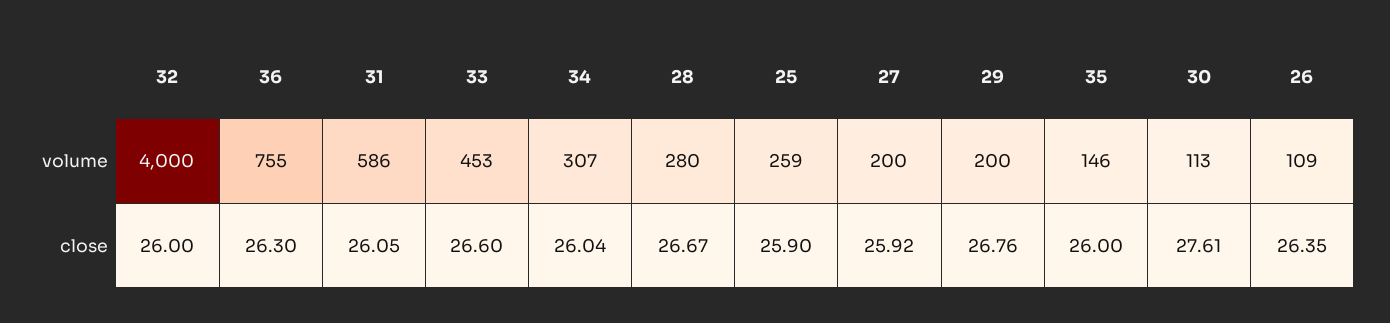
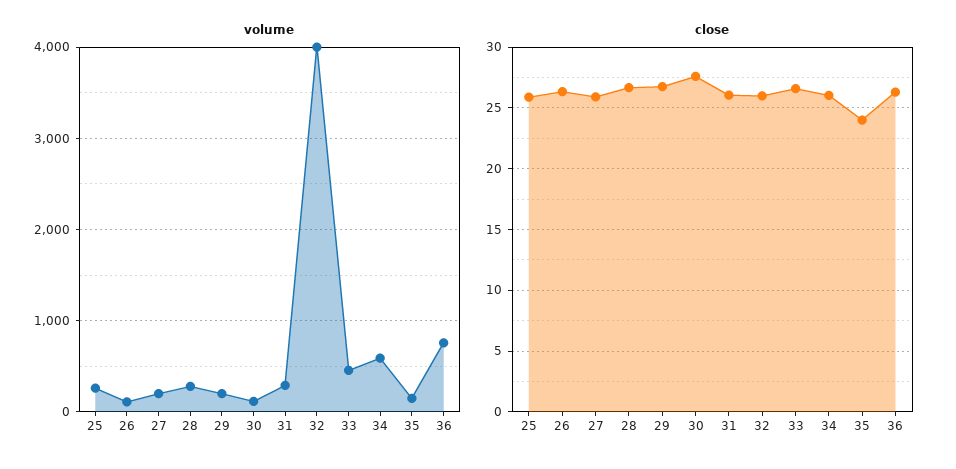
  {
    "volume": {
      "32": 4000,
      "36": 755,
-     "31": 586,
+     "31": 300,
      "33": 453,
-     "34": 307,
+     "34": 600,
      "28": 280,
      "25": 259,
      "27": 200,
      "29": 200,
      "35": 146,
      "30": 113,
      "26": 109
    },
    "close": {
      "32": 26,
      "36": 26.3,
      "31": 26.05,
      "33": 26.6,
      "34": 26.04,
      "28": 26.67,
      "25": 25.9,
      "27": 25.92,
      "29": 26.76,
-     "35": 26,
+     "35": 24,
      "30": 27.61,
      "26": 26.35
    }
  }

